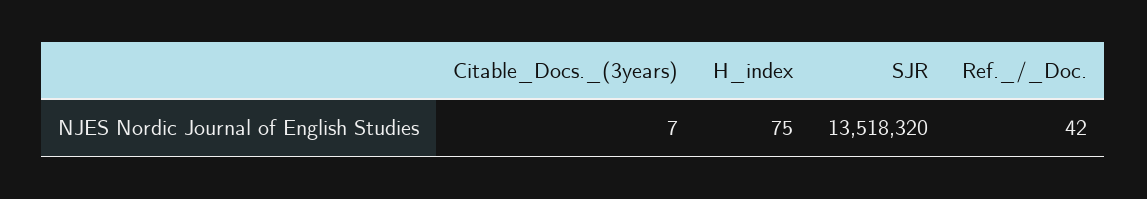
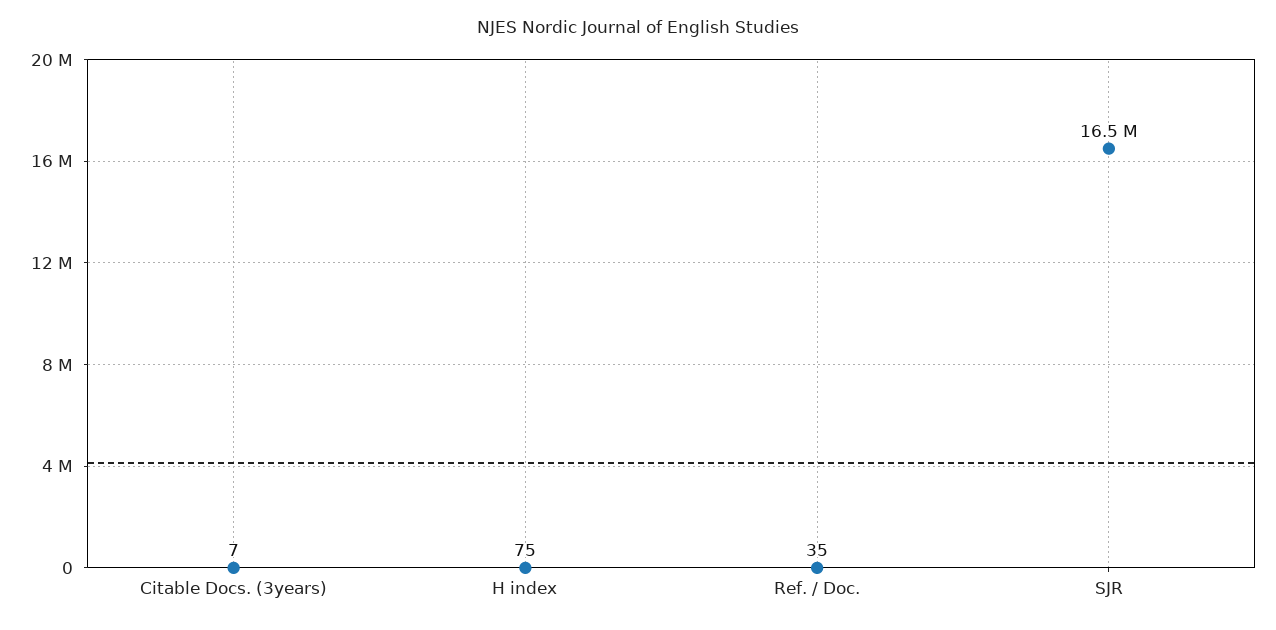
  {
    "Citable_Docs._(3years)": 7,
    "H_index": 75,
-   "SJR": 13518320,
+   "SJR": 16500000,
-   "Ref._/_Doc.": 42
+   "Ref._/_Doc.": 35
  }

